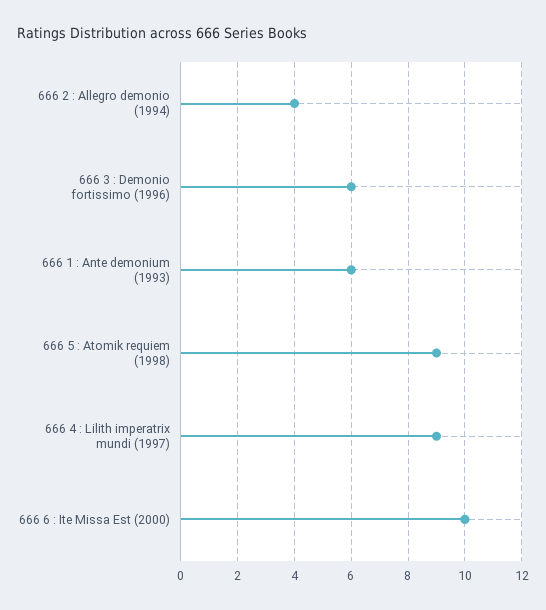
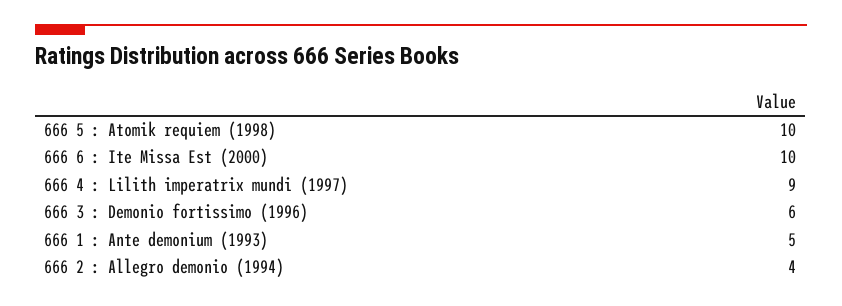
  {
    "666 2 : Allegro demonio (1994)": 4,
    "666 3 : Demonio fortissimo (1996)": 6,
-   "666 1 : Ante demonium (1993)": 6,
+   "666 1 : Ante demonium (1993)": 5,
-   "666 5 : Atomik requiem (1998)": 9,
+   "666 5 : Atomik requiem (1998)": 10,
    "666 4 : Lilith imperatrix mundi (1997)": 9,
    "666 6 : Ite Missa Est (2000)": 10
  }

